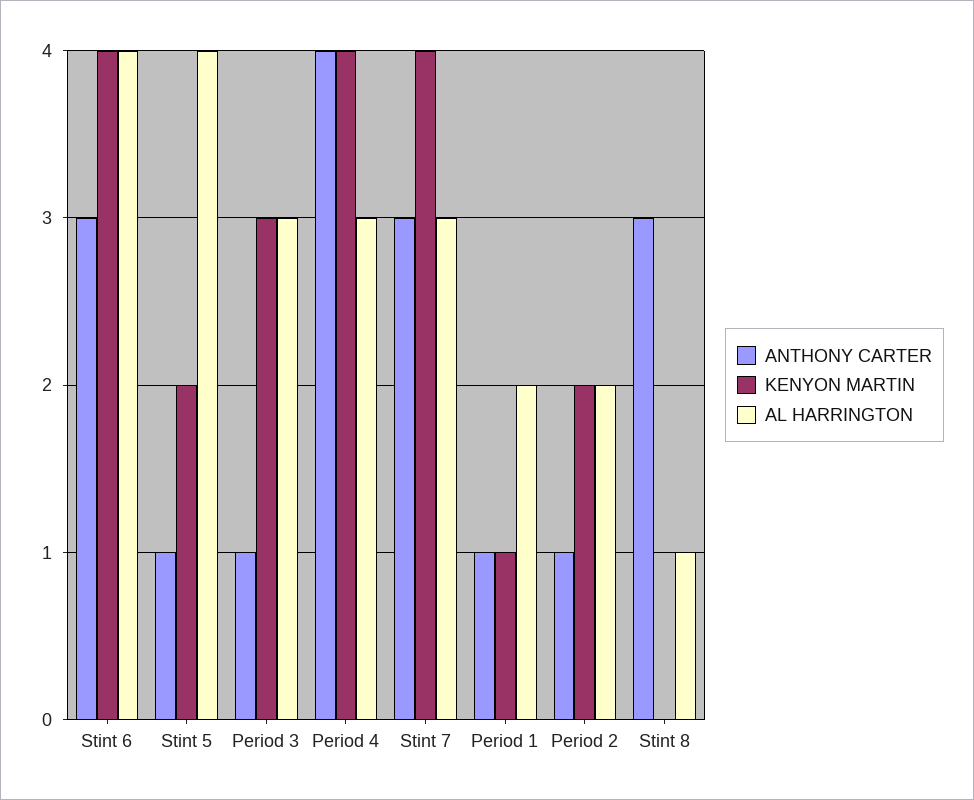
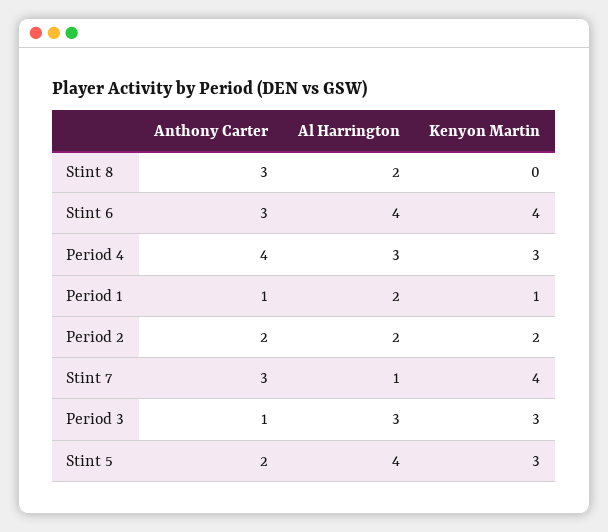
  {
    "ANTHONY CARTER": {
      "Stint 6": 3,
-     "Stint 5": 1,
+     "Stint 5": 2,
      "Period 3": 1,
      "Period 4": 4,
      "Stint 7": 3,
      "Period 1": 1,
-     "Period 2": 1,
+     "Period 2": 2,
      "Stint 8": 3
    },
    "KENYON MARTIN": {
      "Stint 6": 4,
-     "Stint 5": 2,
+     "Stint 5": 3,
      "Period 3": 3,
-     "Period 4": 4,
+     "Period 4": 3,
      "Stint 7": 4,
      "Period 1": 1,
      "Period 2": 2,
      "Stint 8": 0
    },
    "AL HARRINGTON": {
      "Stint 6": 4,
      "Stint 5": 4,
      "Period 3": 3,
      "Period 4": 3,
-     "Stint 7": 3,
+     "Stint 7": 1,
      "Period 1": 2,
      "Period 2": 2,
-     "Stint 8": 1
+     "Stint 8": 2
    }
  }

